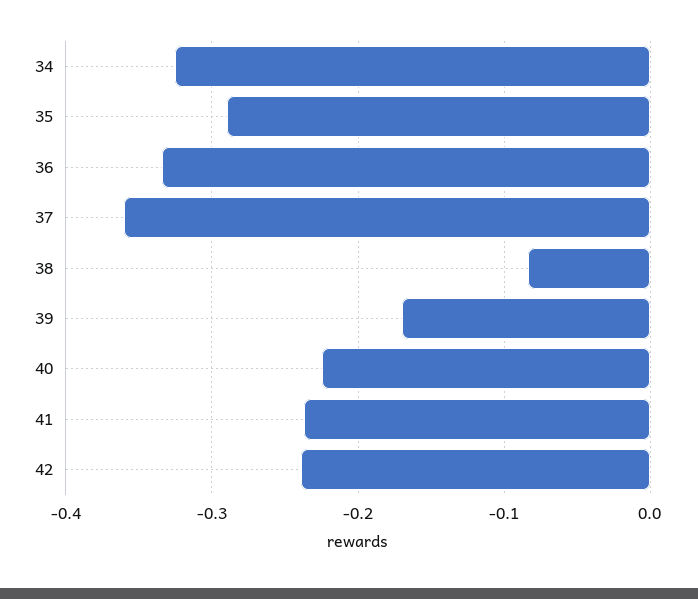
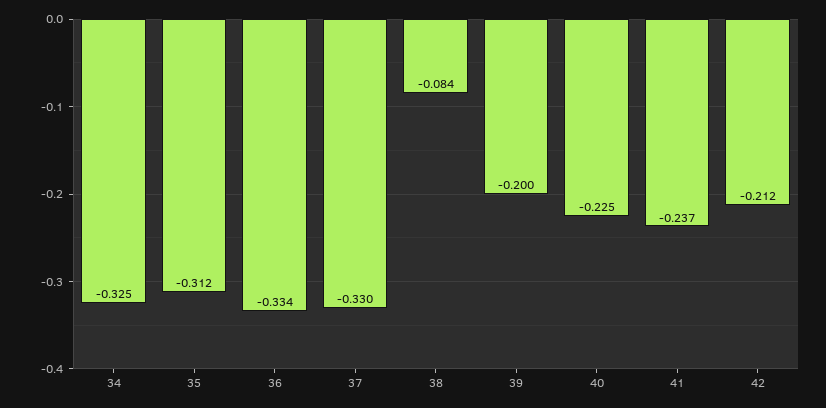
  {
    "34": -0.325,
-   "35": -0.29,
+   "35": -0.312,
    "36": -0.334,
-   "37": -0.36,
+   "37": -0.33,
    "38": -0.084,
-   "39": -0.17,
+   "39": -0.2,
    "40": -0.225,
    "41": -0.237,
-   "42": -0.24
+   "42": -0.212
  }

